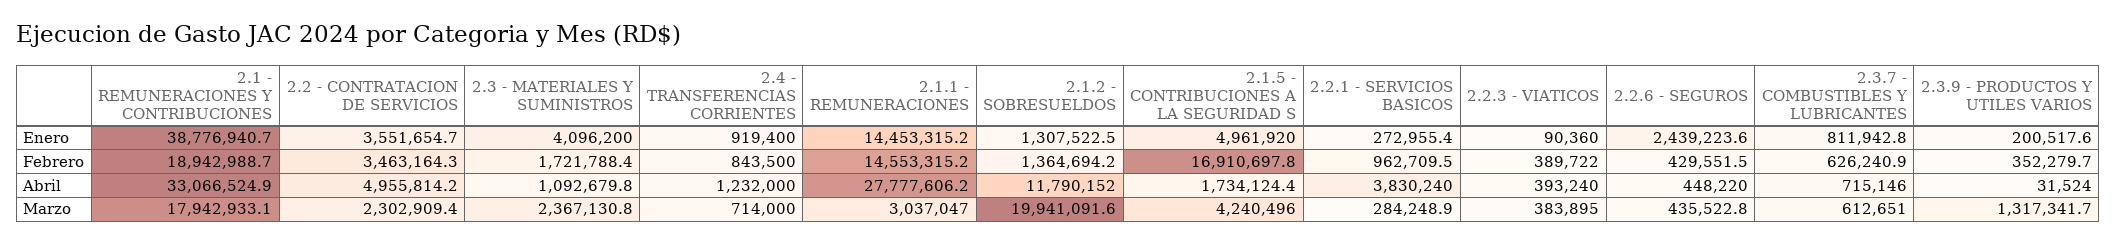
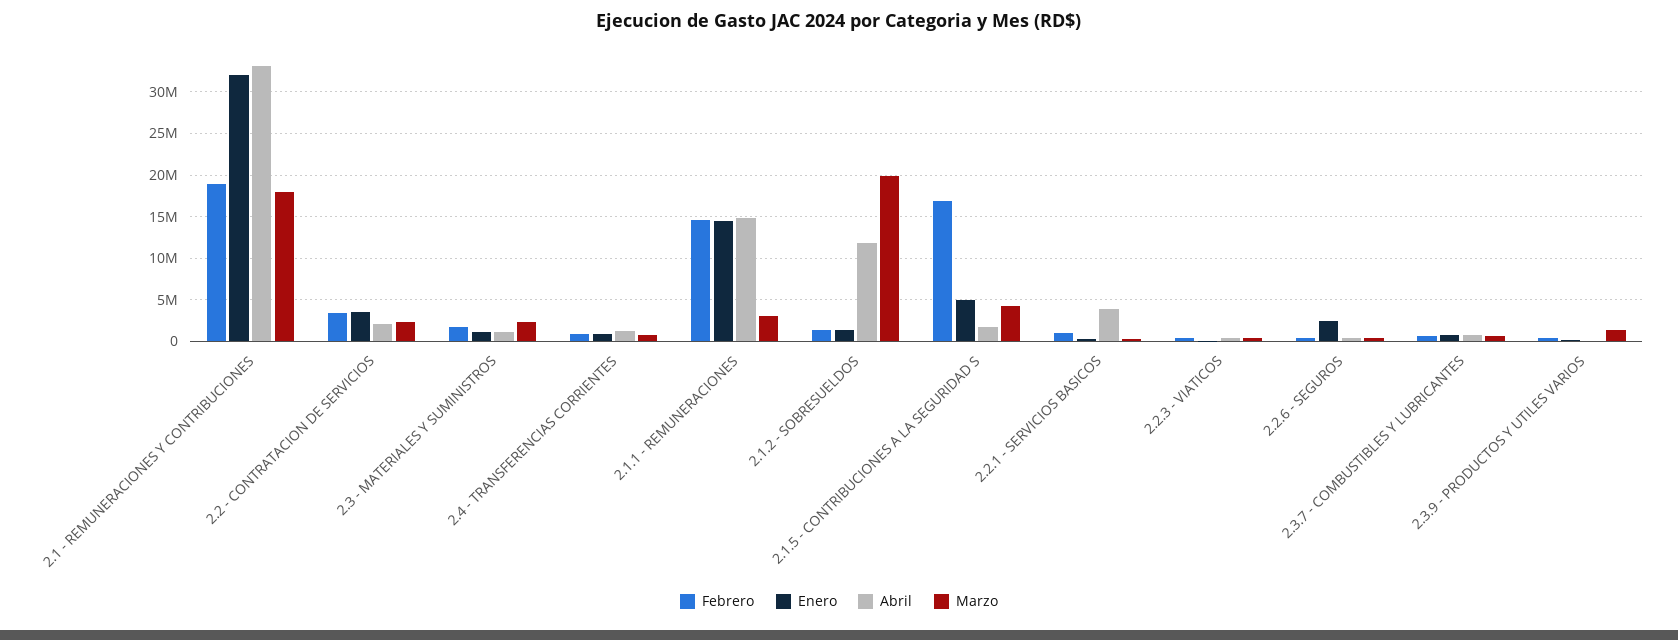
  {
    "Enero": {
-     "2.1 - REMUNERACIONES Y CONTRIBUCIONES": 38776940.7,
+     "2.1 - REMUNERACIONES Y CONTRIBUCIONES": 32000000,
      "2.2 - CONTRATACION DE SERVICIOS": 3551654.7,
-     "2.3 - MATERIALES Y SUMINISTROS": 4096200,
+     "2.3 - MATERIALES Y SUMINISTROS": 1000000,
      "2.4 - TRANSFERENCIAS CORRIENTES": 919400,
      "2.1.1 - REMUNERACIONES": 14453315.2,
      "2.1.2 - SOBRESUELDOS": 1307522.5,
      "2.1.5 - CONTRIBUCIONES A LA SEGURIDAD S": 4961920,
      "2.2.1 - SERVICIOS BASICOS": 272955.4,
      "2.2.3 - VIATICOS": 90360,
      "2.2.6 - SEGUROS": 2439223.6,
      "2.3.7 - COMBUSTIBLES Y LUBRICANTES": 811942.8,
      "2.3.9 - PRODUCTOS Y UTILES VARIOS": 200517.6
    },
    "Febrero": {
      "2.1 - REMUNERACIONES Y CONTRIBUCIONES": 18942988.7,
      "2.2 - CONTRATACION DE SERVICIOS": 3463164.3,
      "2.3 - MATERIALES Y SUMINISTROS": 1721788.4,
      "2.4 - TRANSFERENCIAS CORRIENTES": 843500,
      "2.1.1 - REMUNERACIONES": 14553315.2,
      "2.1.2 - SOBRESUELDOS": 1364694.2,
      "2.1.5 - CONTRIBUCIONES A LA SEGURIDAD S": 16910697.8,
      "2.2.1 - SERVICIOS BASICOS": 962709.5,
      "2.2.3 - VIATICOS": 389722,
      "2.2.6 - SEGUROS": 429551.5,
      "2.3.7 - COMBUSTIBLES Y LUBRICANTES": 626240.9,
      "2.3.9 - PRODUCTOS Y UTILES VARIOS": 352279.7
    },
    "Abril": {
      "2.1 - REMUNERACIONES Y CONTRIBUCIONES": 33066524.9,
-     "2.2 - CONTRATACION DE SERVICIOS": 4955814.2,
+     "2.2 - CONTRATACION DE SERVICIOS": 2000000,
      "2.3 - MATERIALES Y SUMINISTROS": 1092679.8,
      "2.4 - TRANSFERENCIAS CORRIENTES": 1232000,
-     "2.1.1 - REMUNERACIONES": 27777606.2,
+     "2.1.1 - REMUNERACIONES": 15000000,
      "2.1.2 - SOBRESUELDOS": 11790152,
      "2.1.5 - CONTRIBUCIONES A LA SEGURIDAD S": 1734124.4,
      "2.2.1 - SERVICIOS BASICOS": 3830240,
      "2.2.3 - VIATICOS": 393240,
      "2.2.6 - SEGUROS": 448220,
      "2.3.7 - COMBUSTIBLES Y LUBRICANTES": 715146,
      "2.3.9 - PRODUCTOS Y UTILES VARIOS": 31524
    },
    "Marzo": {
      "2.1 - REMUNERACIONES Y CONTRIBUCIONES": 17942933.1,
      "2.2 - CONTRATACION DE SERVICIOS": 2302909.4,
      "2.3 - MATERIALES Y SUMINISTROS": 2367130.8,
      "2.4 - TRANSFERENCIAS CORRIENTES": 714000,
      "2.1.1 - REMUNERACIONES": 3037047,
      "2.1.2 - SOBRESUELDOS": 19941091.6,
      "2.1.5 - CONTRIBUCIONES A LA SEGURIDAD S": 4240496,
      "2.2.1 - SERVICIOS BASICOS": 284248.9,
      "2.2.3 - VIATICOS": 383895,
      "2.2.6 - SEGUROS": 435522.8,
      "2.3.7 - COMBUSTIBLES Y LUBRICANTES": 612651,
      "2.3.9 - PRODUCTOS Y UTILES VARIOS": 1317341.7
    }
  }

